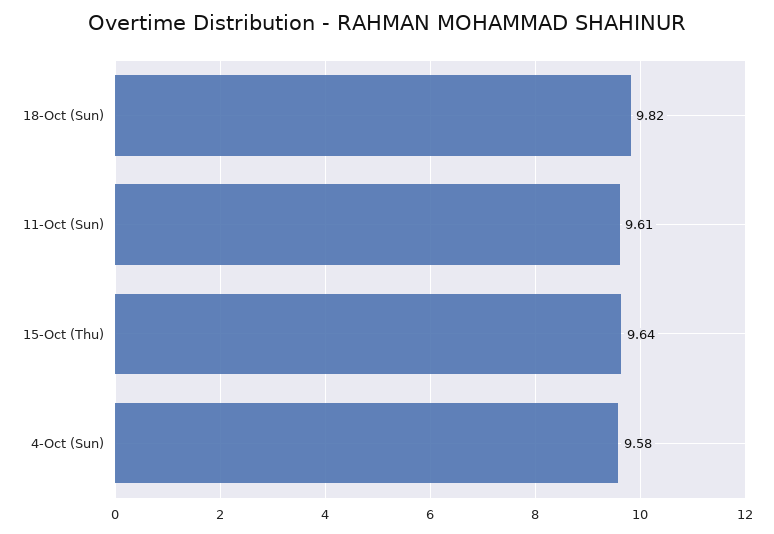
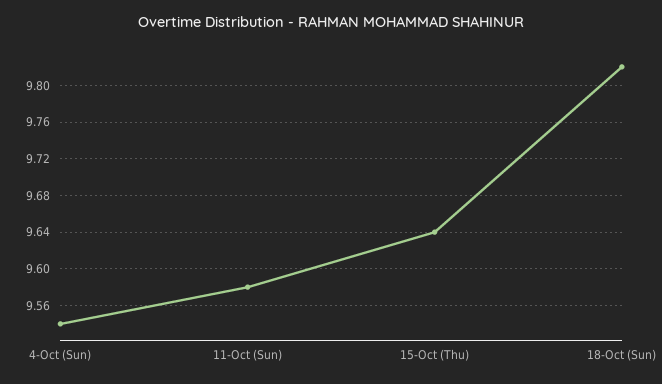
  {
    "18-Oct (Sun)": 9.82,
-   "11-Oct (Sun)": 9.61,
+   "11-Oct (Sun)": 9.58,
    "15-Oct (Thu)": 9.64,
-   "4-Oct (Sun)": 9.58
+   "4-Oct (Sun)": 9.54
  }

